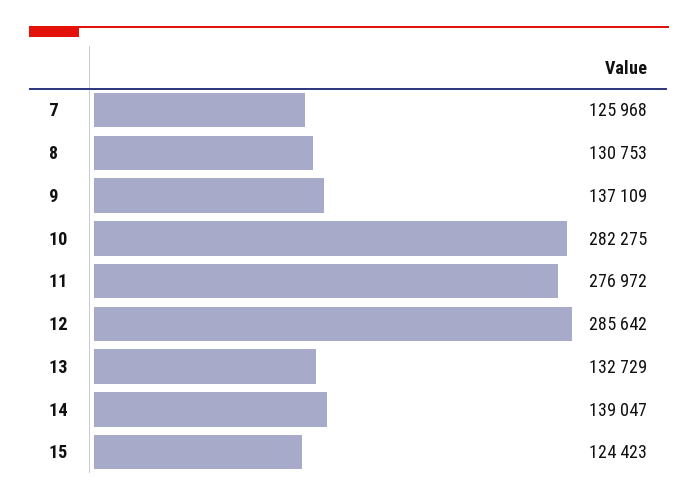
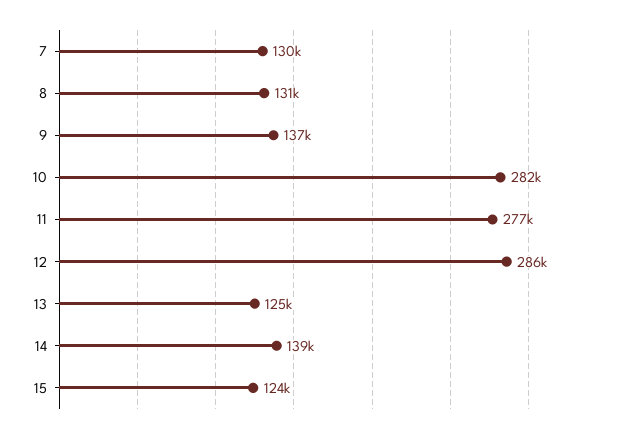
  {
-   "7": 125968,
+   "7": 130000,
    "8": 130753,
    "9": 137109,
    "10": 282275,
    "11": 276972,
    "12": 285642,
-   "13": 132729,
+   "13": 125000,
    "14": 139047,
    "15": 124423
  }

